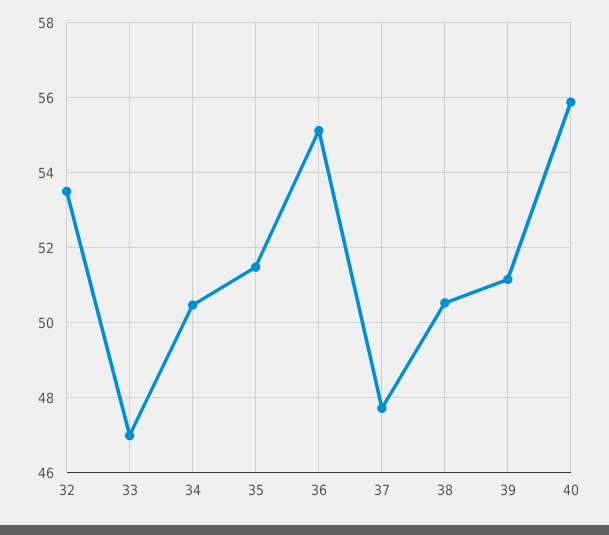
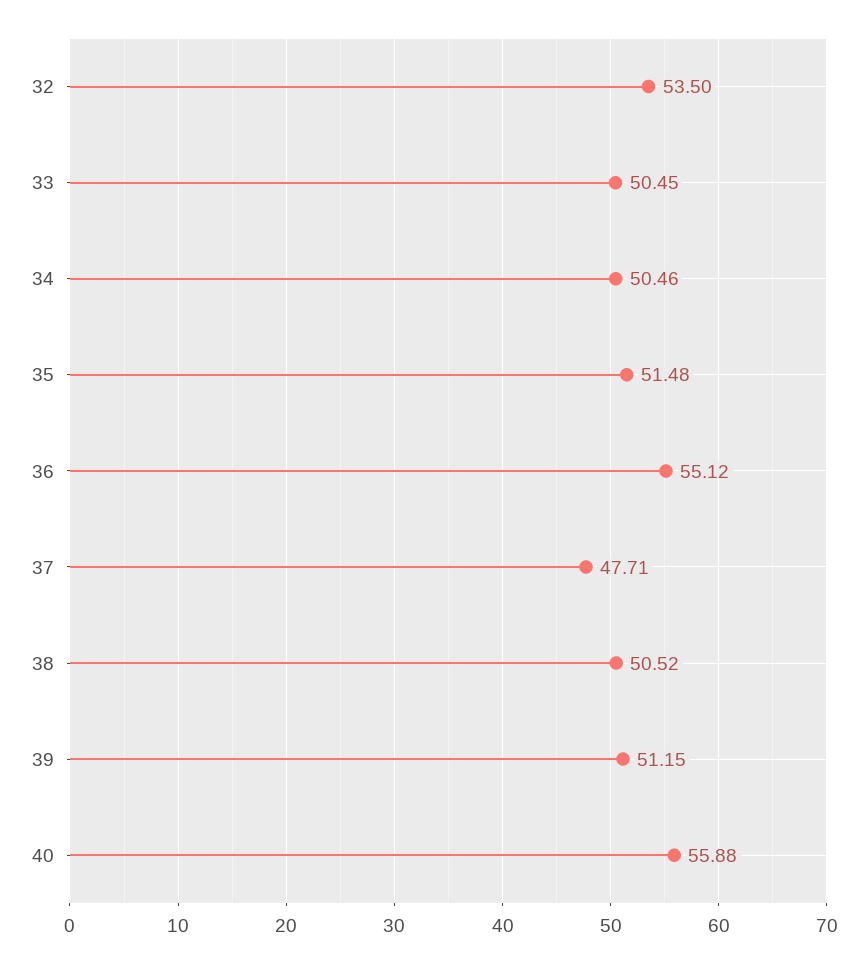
  {
    "32": 53.5,
-   "33": 47,
+   "33": 50.45,
    "34": 50.46,
    "35": 51.48,
    "36": 55.12,
    "37": 47.71,
    "38": 50.52,
    "39": 51.15,
    "40": 55.88
  }

